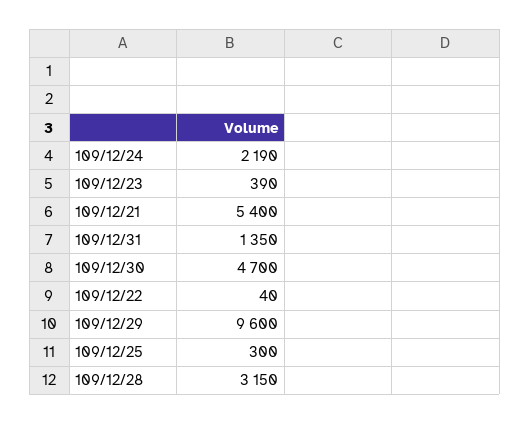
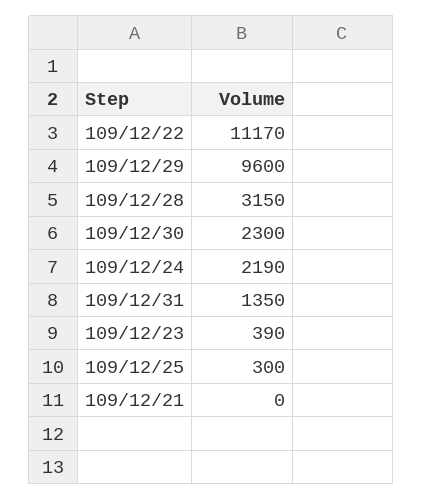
  {
    "109/12/24": 2190,
    "109/12/23": 390,
-   "109/12/21": 5400,
+   "109/12/21": 0,
    "109/12/31": 1350,
-   "109/12/30": 4700,
+   "109/12/30": 2300,
-   "109/12/22": 40,
+   "109/12/22": 11170,
    "109/12/29": 9600,
    "109/12/25": 300,
    "109/12/28": 3150
  }

